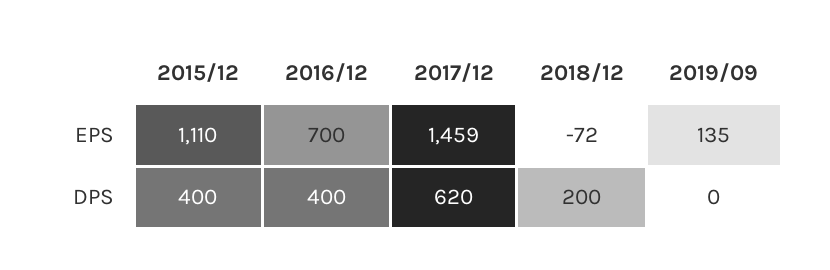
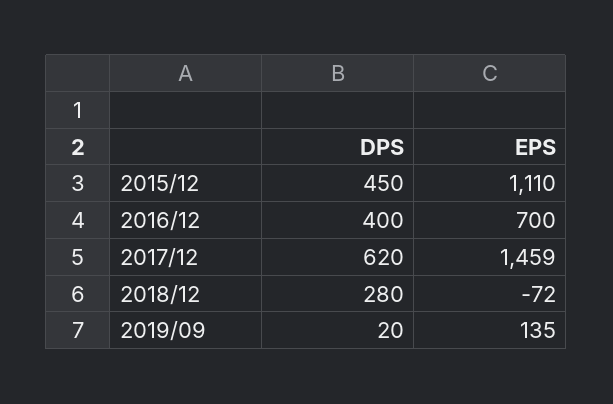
  {
    "2015/12": {
      "EPS": 1110,
-     "DPS": 400
+     "DPS": 450
    },
    "2016/12": {
      "EPS": 700,
      "DPS": 400
    },
    "2017/12": {
      "EPS": 1459,
      "DPS": 620
    },
    "2018/12": {
      "EPS": -72,
-     "DPS": 200
+     "DPS": 280
    },
    "2019/09": {
      "EPS": 135,
-     "DPS": 0
+     "DPS": 20
    }
  }

